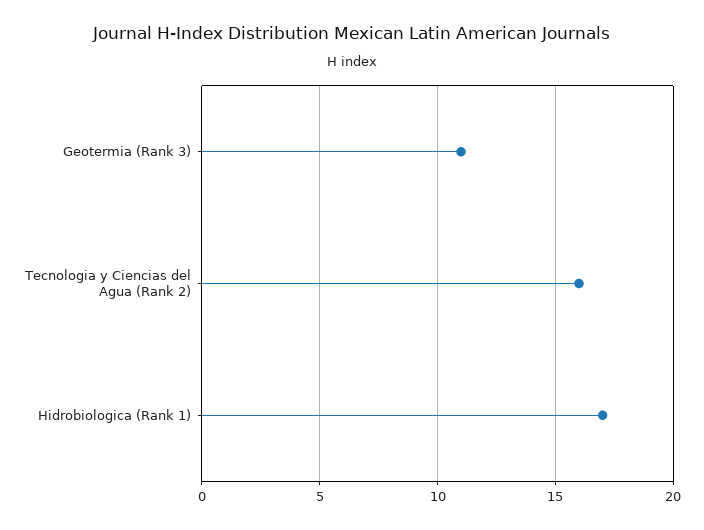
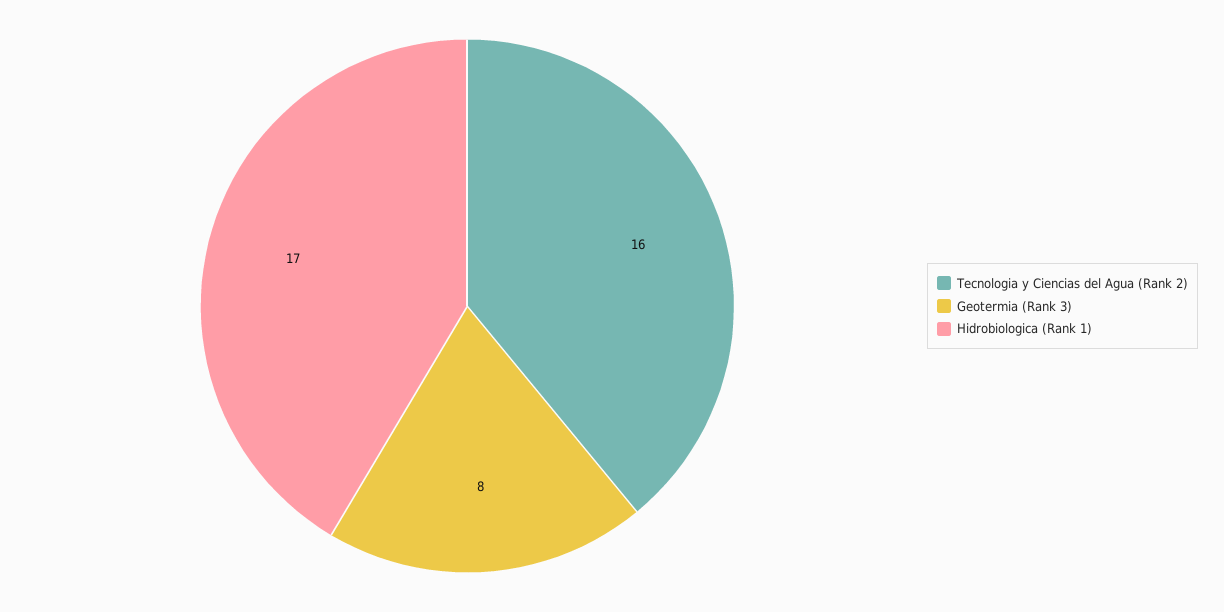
  {
-   "Geotermia (Rank 3)": 11,
+   "Geotermia (Rank 3)": 8,
    "Tecnologia y Ciencias del Agua (Rank 2)": 16,
    "Hidrobiologica (Rank 1)": 17
  }

